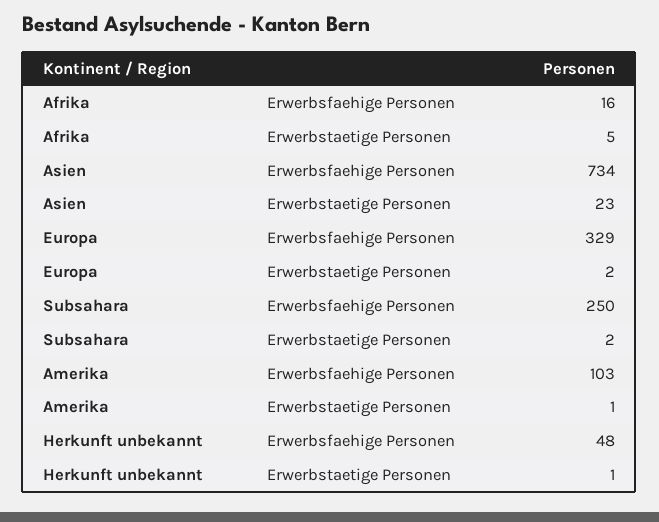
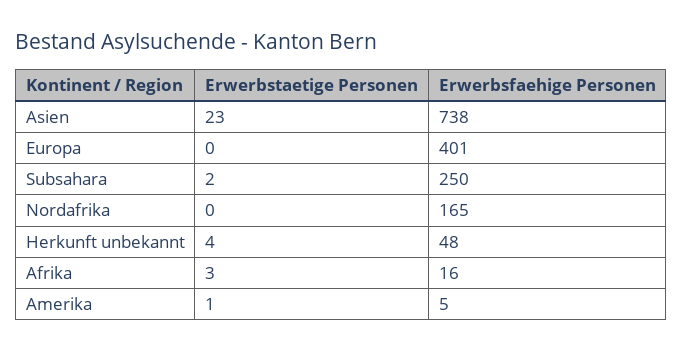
  {
    "Afrika": {
      "Erwerbsfaehige Personen": 16,
-     "Erwerbstaetige Personen": 5
+     "Erwerbstaetige Personen": 3
    },
    "Asien": {
-     "Erwerbsfaehige Personen": 734,
+     "Erwerbsfaehige Personen": 738,
      "Erwerbstaetige Personen": 23
    },
    "Europa": {
-     "Erwerbsfaehige Personen": 329,
+     "Erwerbsfaehige Personen": 401,
-     "Erwerbstaetige Personen": 2
+     "Erwerbstaetige Personen": 0
    },
    "Subsahara": {
      "Erwerbsfaehige Personen": 250,
      "Erwerbstaetige Personen": 2
    },
    "Amerika": {
-     "Erwerbsfaehige Personen": 103,
+     "Erwerbsfaehige Personen": 5,
      "Erwerbstaetige Personen": 1
    },
    "Herkunft unbekannt": {
      "Erwerbsfaehige Personen": 48,
-     "Erwerbstaetige Personen": 1
+     "Erwerbstaetige Personen": 4
-   }
+   },
+   "Nordafrika": {
+     "Erwerbstaetige Personen": 0,
+     "Erwerbsfaehige Personen": 165
+   }
  }

